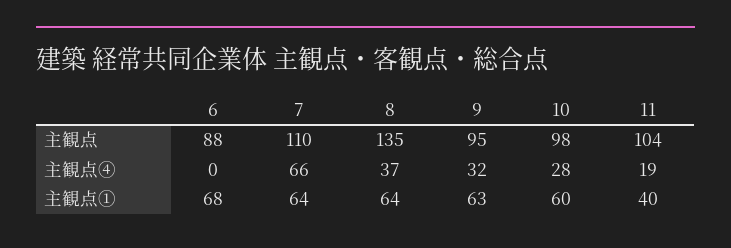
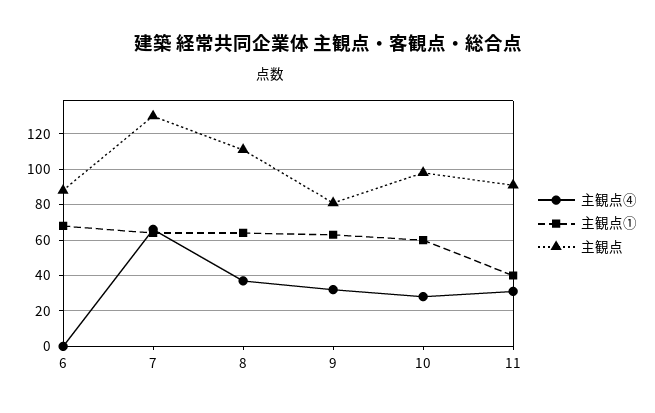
  {
    "主観点": {
      "6": 88,
-     "7": 110,
+     "7": 130,
-     "8": 135,
+     "8": 110,
-     "9": 95,
+     "9": 80,
      "10": 98,
-     "11": 104
+     "11": 90
    },
    "主観点④": {
      "6": 0,
      "7": 66,
      "8": 37,
      "9": 32,
      "10": 28,
-     "11": 19
+     "11": 30
    },
    "主観点①": {
      "6": 68,
      "7": 64,
      "8": 64,
      "9": 63,
      "10": 60,
      "11": 40
    }
  }

